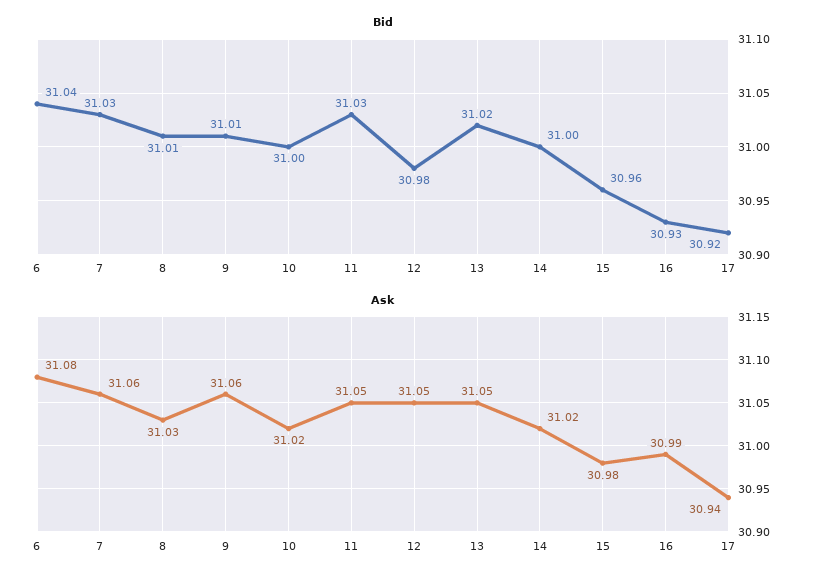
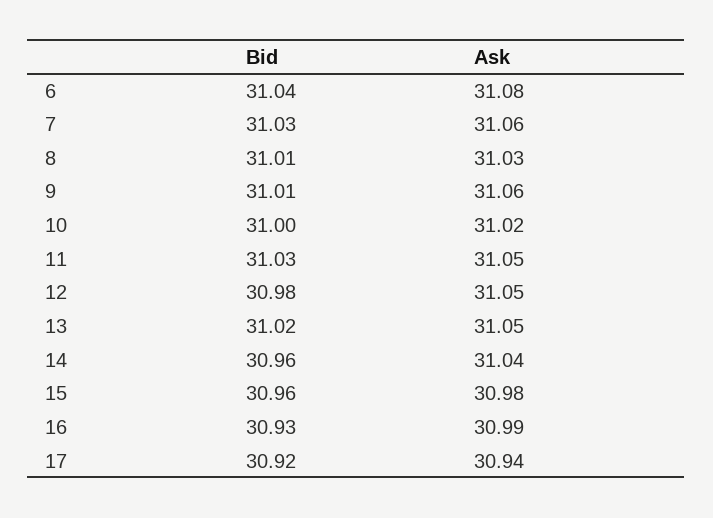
  {
    "Bid": {
      "6": 31.04,
      "7": 31.03,
      "8": 31.01,
      "9": 31.01,
      "10": 31,
      "11": 31.03,
      "12": 30.98,
      "13": 31.02,
-     "14": 31,
+     "14": 30.96,
      "15": 30.96,
      "16": 30.93,
      "17": 30.92
    },
    "Ask": {
      "6": 31.08,
      "7": 31.06,
      "8": 31.03,
      "9": 31.06,
      "10": 31.02,
      "11": 31.05,
      "12": 31.05,
      "13": 31.05,
-     "14": 31.02,
+     "14": 31.04,
      "15": 30.98,
      "16": 30.99,
      "17": 30.94
    }
  }

